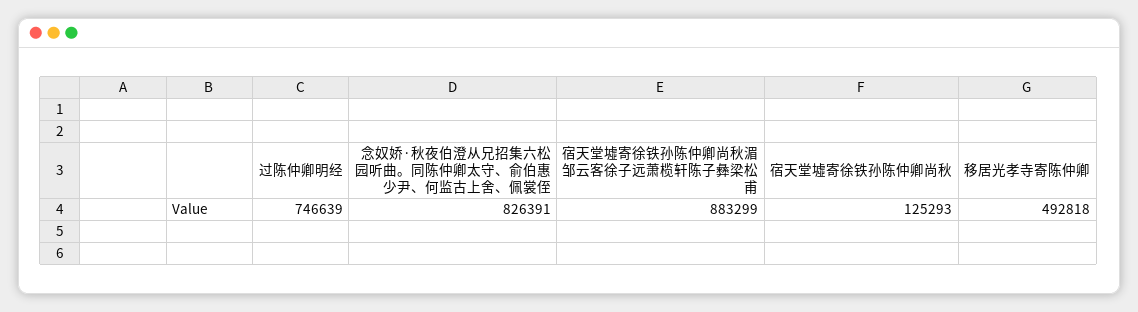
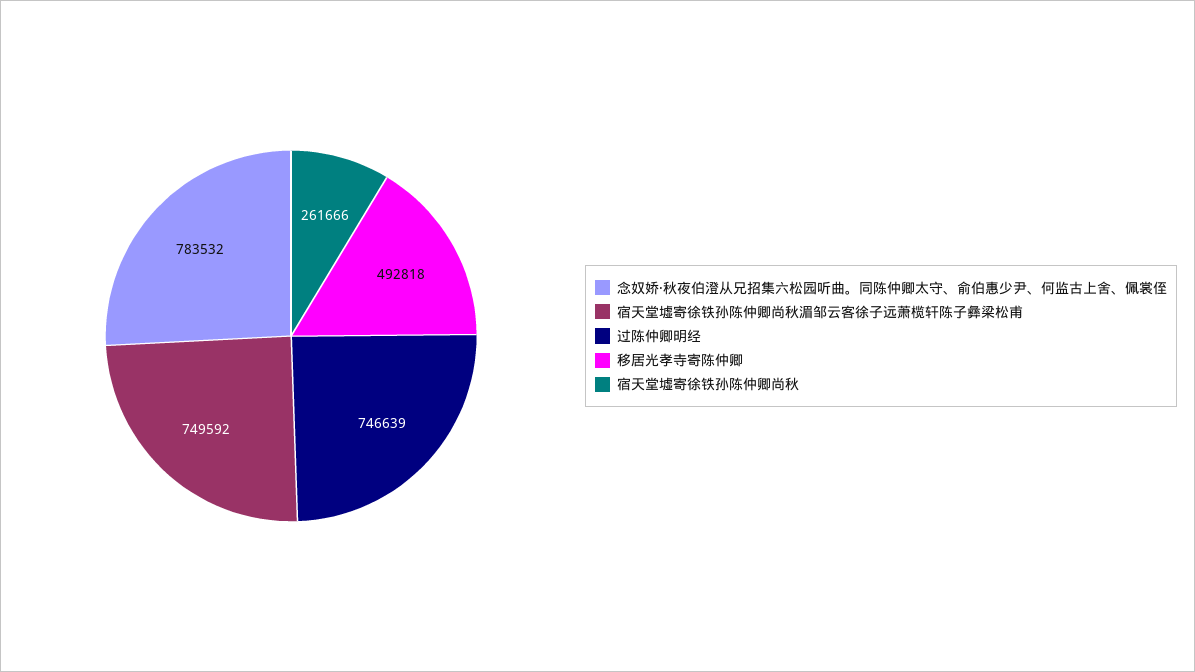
  {
    "过陈仲卿明经": 746639,
-   "念奴娇·秋夜伯澄从兄招集六松园听曲。同陈仲卿太守、俞伯惠少尹、何监古上舍、佩裳侄": 826391,
+   "念奴娇·秋夜伯澄从兄招集六松园听曲。同陈仲卿太守、俞伯惠少尹、何监古上舍、佩裳侄": 783532,
-   "宿天堂墟寄徐铁孙陈仲卿尚秋湄邹云客徐子远萧榄轩陈子彝梁松甫": 883299,
+   "宿天堂墟寄徐铁孙陈仲卿尚秋湄邹云客徐子远萧榄轩陈子彝梁松甫": 749592,
-   "宿天堂墟寄徐铁孙陈仲卿尚秋": 125293,
+   "宿天堂墟寄徐铁孙陈仲卿尚秋": 261666,
    "移居光孝寺寄陈仲卿": 492818
  }

